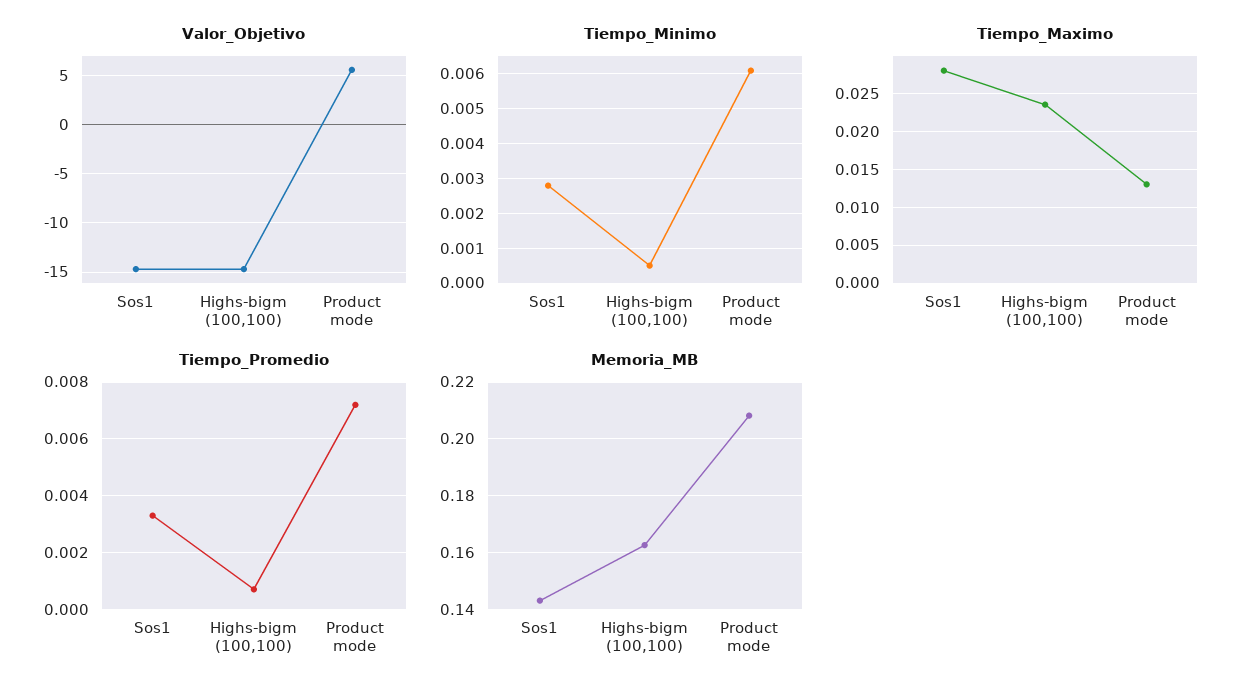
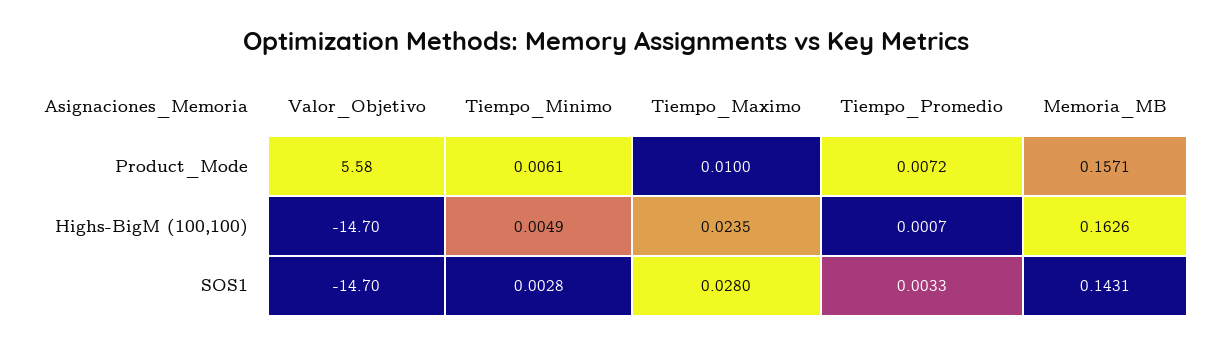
  {
    "Valor_Objetivo": {
      "Sos1": -14.7,
      "Highs-bigm (100,100)": -14.7,
      "Product mode": 5.58
    },
    "Tiempo_Minimo": {
      "Sos1": 0.0028,
-     "Highs-bigm (100,100)": 0.0005,
+     "Highs-bigm (100,100)": 0.0049,
      "Product mode": 0.0061
    },
    "Tiempo_Maximo": {
      "Sos1": 0.028,
      "Highs-bigm (100,100)": 0.0235,
-     "Product mode": 0.013
+     "Product mode": 0.01
    },
    "Tiempo_Promedio": {
      "Sos1": 0.0033,
      "Highs-bigm (100,100)": 0.0007,
      "Product mode": 0.0072
    },
    "Memoria_MB": {
      "Sos1": 0.1431,
      "Highs-bigm (100,100)": 0.1626,
-     "Product mode": 0.2075
+     "Product mode": 0.1571
    }
  }

